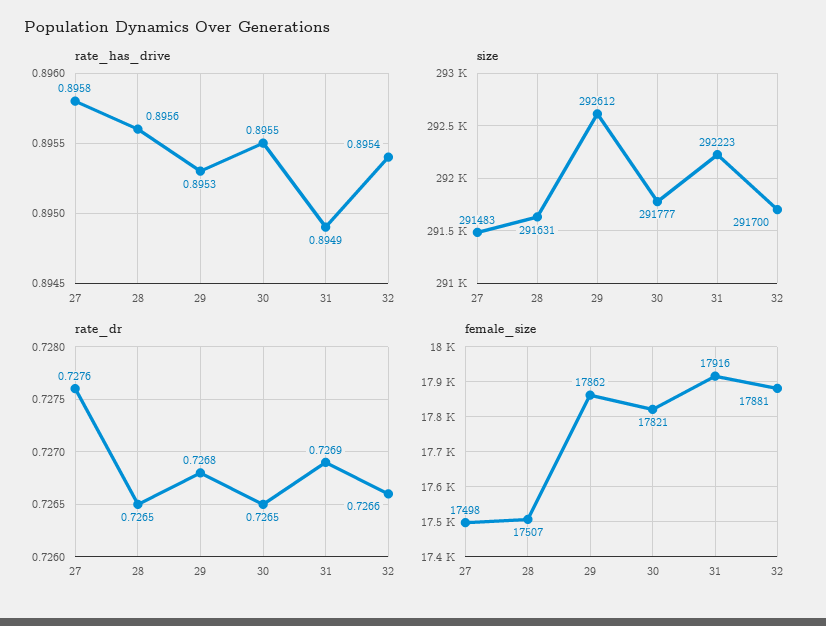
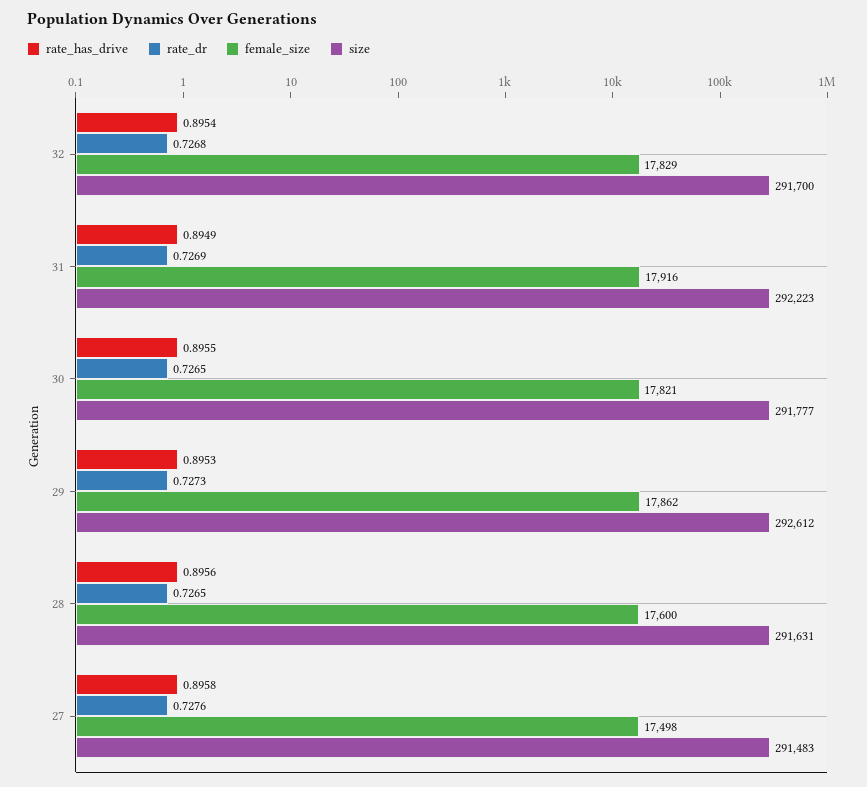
  {
    "rate_has_drive": {
      "27": 0.8958,
      "28": 0.8956,
      "29": 0.8953,
      "30": 0.8955,
      "31": 0.8949,
      "32": 0.8954
    },
    "size": {
      "27": 291483,
      "28": 291631,
      "29": 292612,
      "30": 291777,
      "31": 292223,
      "32": 291700
    },
    "rate_dr": {
      "27": 0.7276,
      "28": 0.7265,
-     "29": 0.7268,
+     "29": 0.7273,
      "30": 0.7265,
      "31": 0.7269,
-     "32": 0.7266
+     "32": 0.7268
    },
    "female_size": {
      "27": 17498,
-     "28": 17507,
+     "28": 17600,
      "29": 17862,
      "30": 17821,
      "31": 17916,
-     "32": 17881
+     "32": 17829
    }
  }

